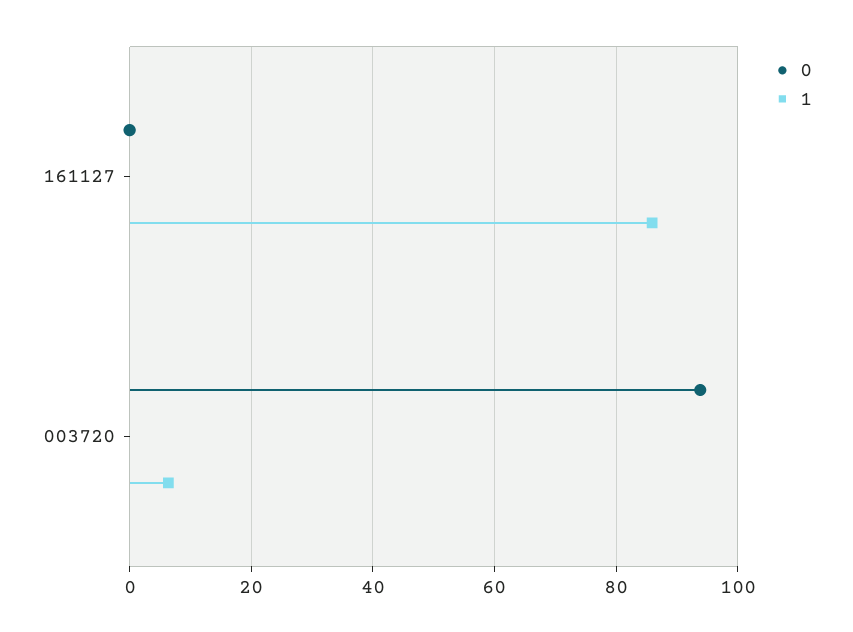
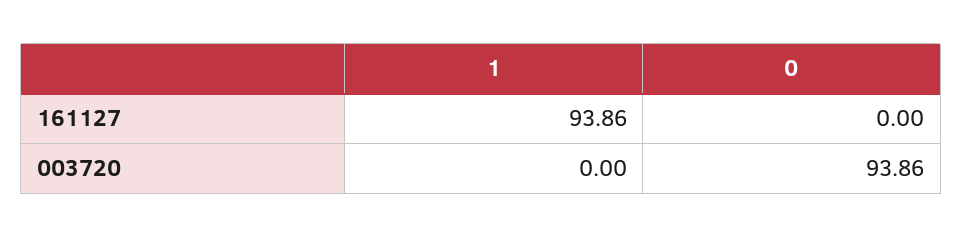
  {
    "0": {
      "161127": 0,
      "003720": 93.86
    },
    "1": {
-     "161127": 86,
+     "161127": 93.86,
-     "003720": 6
+     "003720": 0
    }
  }

